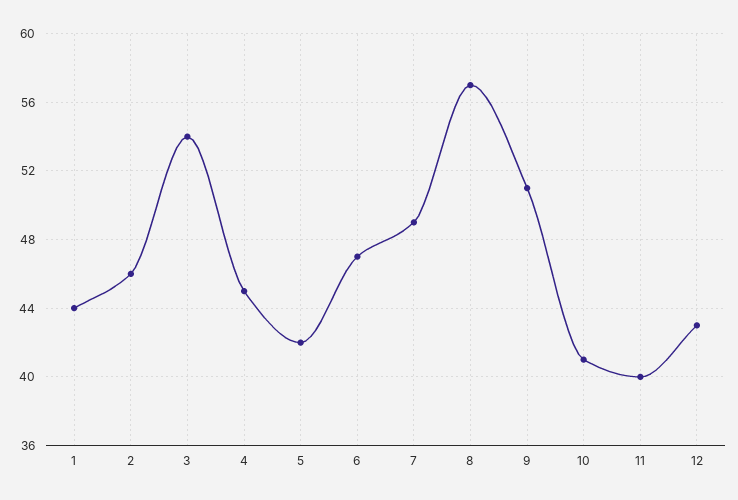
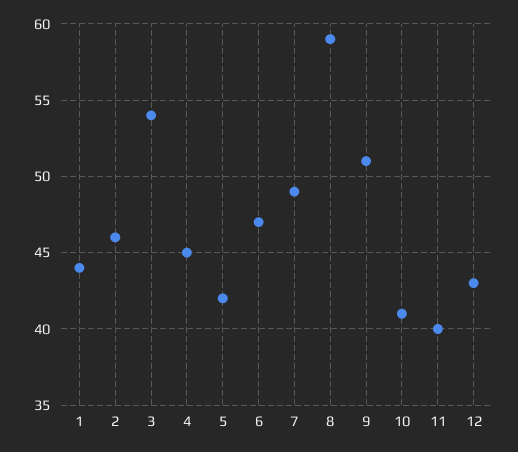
  {
    "1": 44,
    "2": 46,
    "3": 54,
    "4": 45,
    "5": 42,
    "6": 47,
    "7": 49,
-   "8": 57,
+   "8": 59,
    "9": 51,
    "10": 41,
    "11": 40,
    "12": 43
  }

